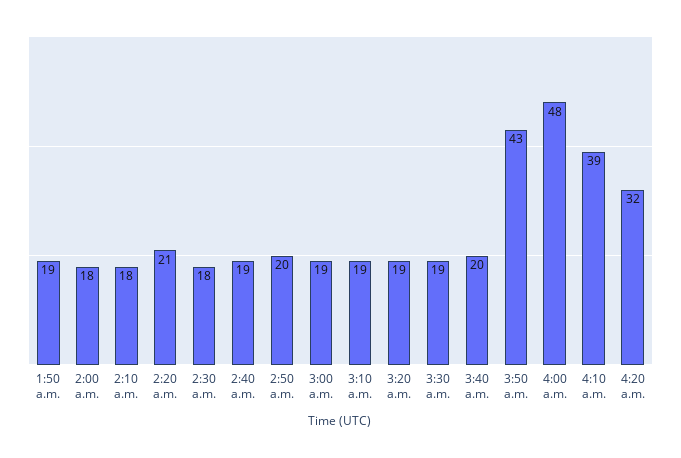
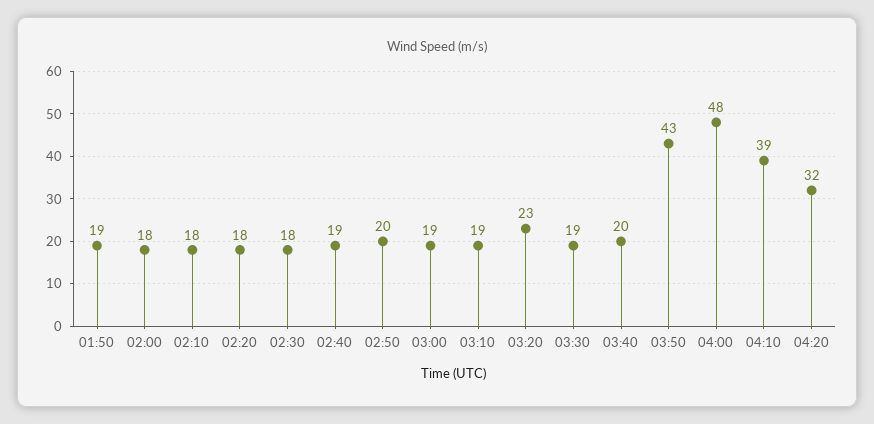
  {
    "1:50 a.m.": 19,
    "2:00 a.m.": 18,
    "2:10 a.m.": 18,
-   "2:20 a.m.": 21,
+   "2:20 a.m.": 18,
    "2:30 a.m.": 18,
    "2:40 a.m.": 19,
    "2:50 a.m.": 20,
    "3:00 a.m.": 19,
    "3:10 a.m.": 19,
-   "3:20 a.m.": 19,
+   "3:20 a.m.": 23,
    "3:30 a.m.": 19,
    "3:40 a.m.": 20,
    "3:50 a.m.": 43,
    "4:00 a.m.": 48,
    "4:10 a.m.": 39,
    "4:20 a.m.": 32
  }

